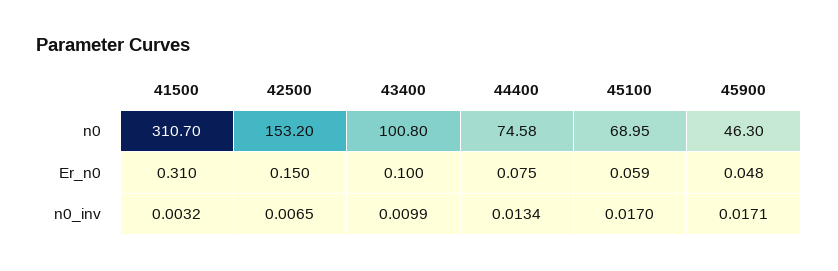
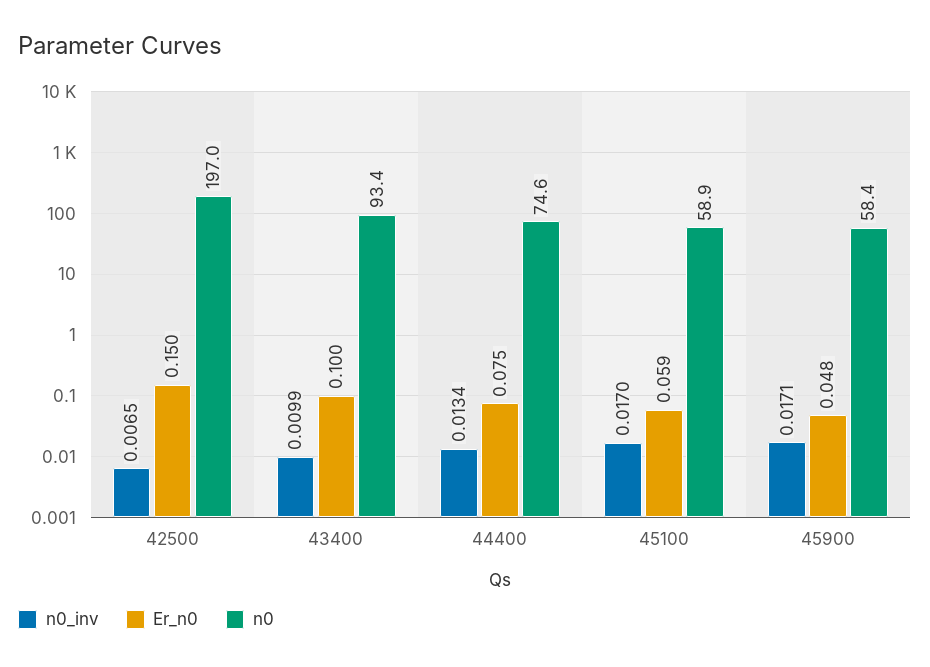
  {
    "n0": {
-     "41500": 310.7,
-     "42500": 153.2,
+     "42500": 197,
-     "43400": 100.8,
+     "43400": 93.4,
      "44400": 74.58,
-     "45100": 68.95,
+     "45100": 58.9,
-     "45900": 46.3
+     "45900": 58.4
    },
    "Er_n0": {
-     "41500": 0.31,
      "42500": 0.15,
      "43400": 0.1,
      "44400": 0.075,
      "45100": 0.059,
      "45900": 0.048
    },
    "n0_inv": {
-     "41500": 0.0032,
      "42500": 0.0065,
      "43400": 0.0099,
      "44400": 0.0134,
      "45100": 0.017,
      "45900": 0.0171
    }
  }

